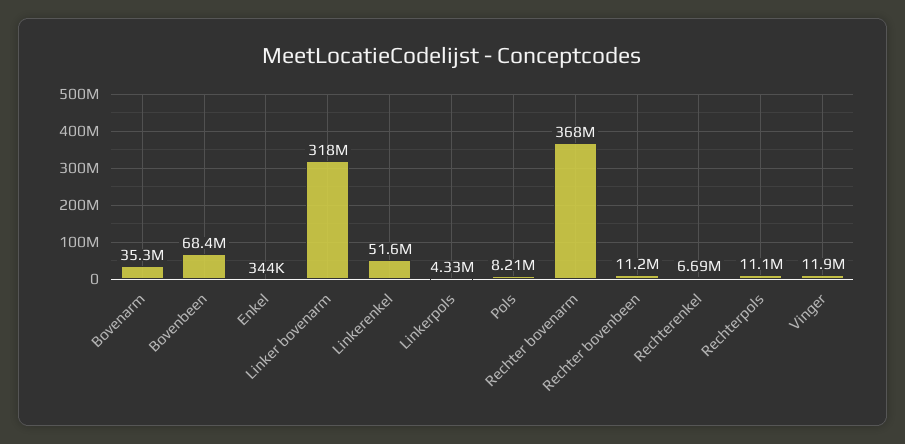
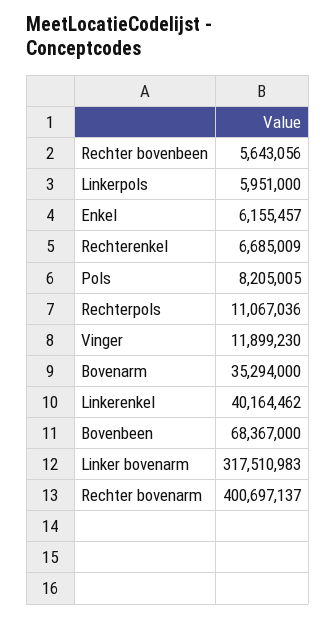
  {
    "Bovenarm": 35294000,
    "Bovenbeen": 68367000,
-   "Enkel": 344000,
+   "Enkel": 6155457,
    "Linker bovenarm": 317510983,
-   "Linkerenkel": 51600000,
+   "Linkerenkel": 40164462,
-   "Linkerpols": 4330000,
+   "Linkerpols": 5951000,
    "Pols": 8205005,
-   "Rechter bovenarm": 368000000,
+   "Rechter bovenarm": 400697137,
-   "Rechter bovenbeen": 11200000,
+   "Rechter bovenbeen": 5643056,
    "Rechterenkel": 6685009,
    "Rechterpols": 11067036,
    "Vinger": 11899230
  }

